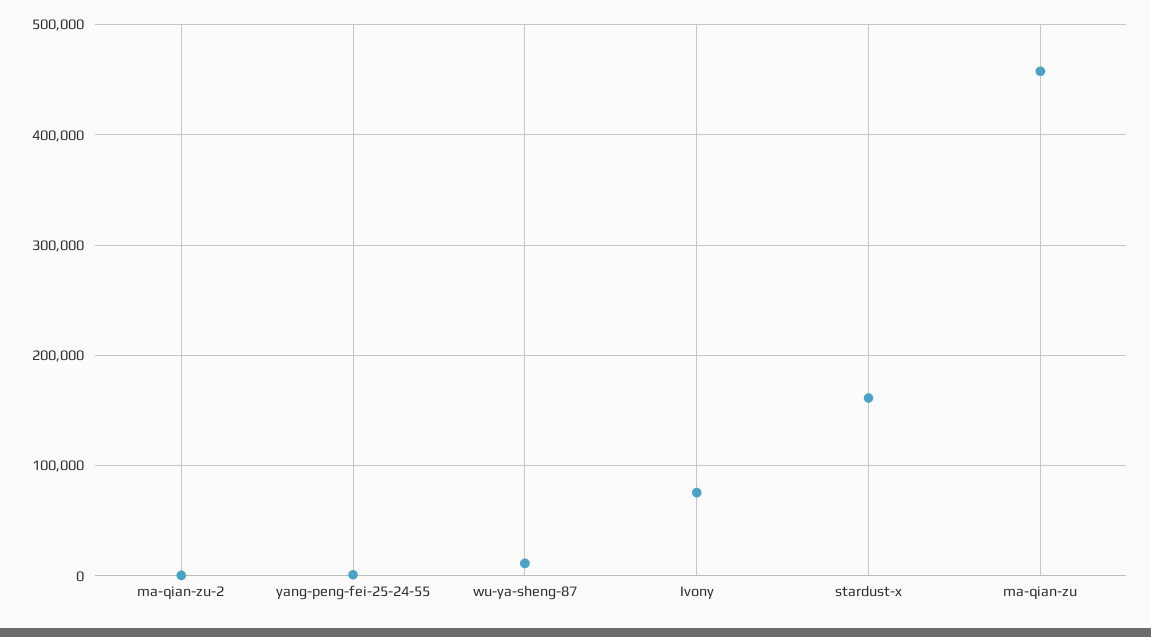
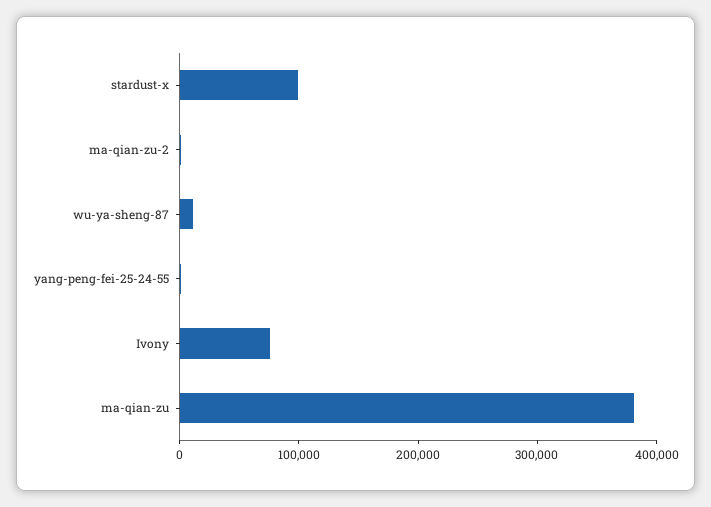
  {
    "ma-qian-zu-2": 0,
    "yang-peng-fei-25-24-55": 0,
    "wu-ya-sheng-87": 10000,
    "Ivony": 80000,
-   "stardust-x": 160000,
+   "stardust-x": 100000,
-   "ma-qian-zu": 460000
+   "ma-qian-zu": 380000
  }

